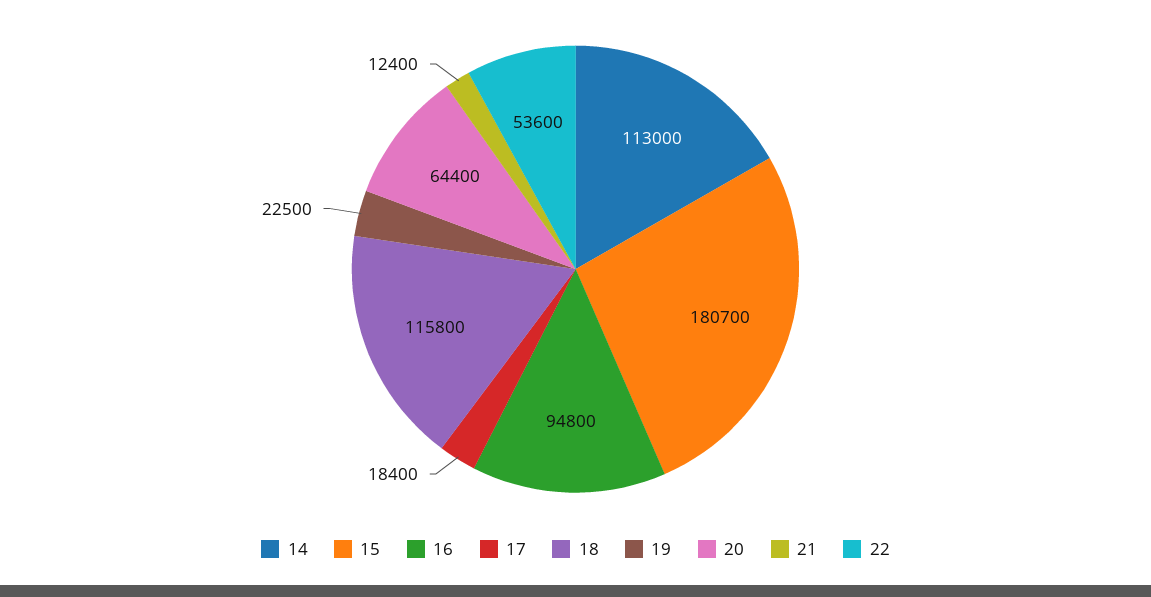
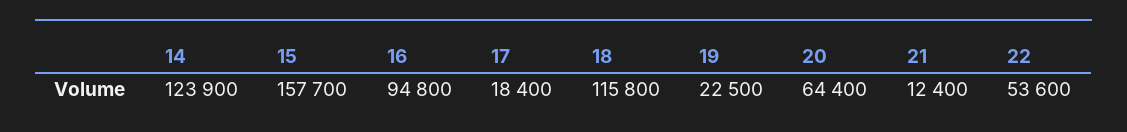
  {
-   "14": 113000,
+   "14": 123900,
-   "15": 180700,
+   "15": 157700,
    "16": 94800,
    "17": 18400,
    "18": 115800,
    "19": 22500,
    "20": 64400,
    "21": 12400,
    "22": 53600
  }

